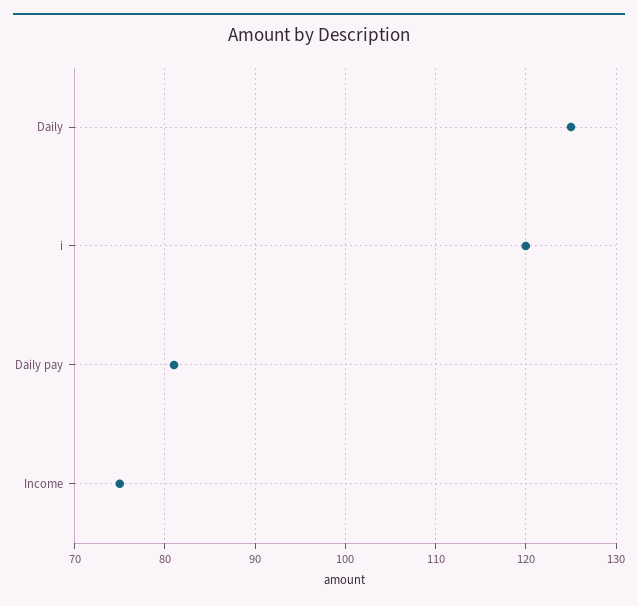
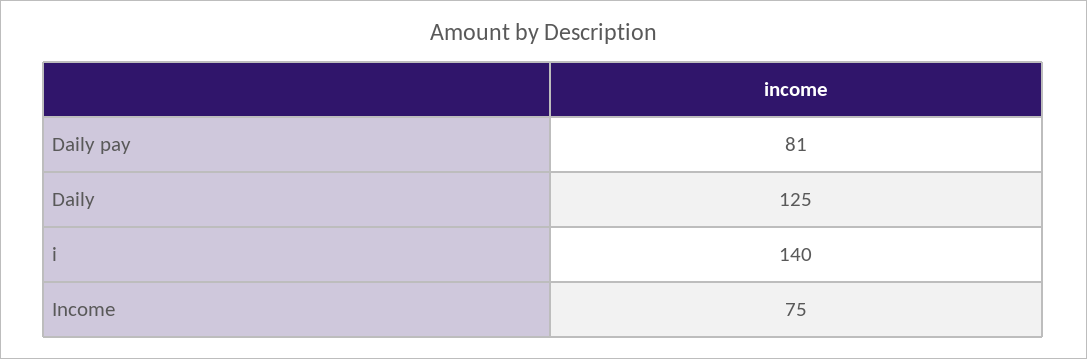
  {
    "Daily": 125,
-   "i": 120,
+   "i": 140,
    "Daily pay": 81,
    "Income": 75
  }

